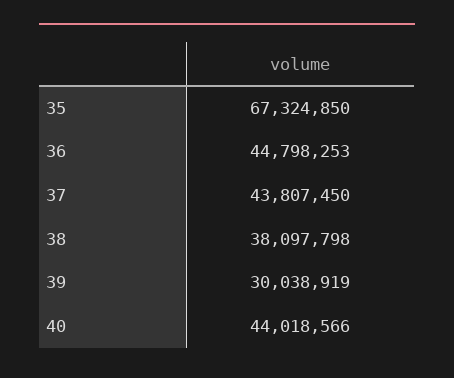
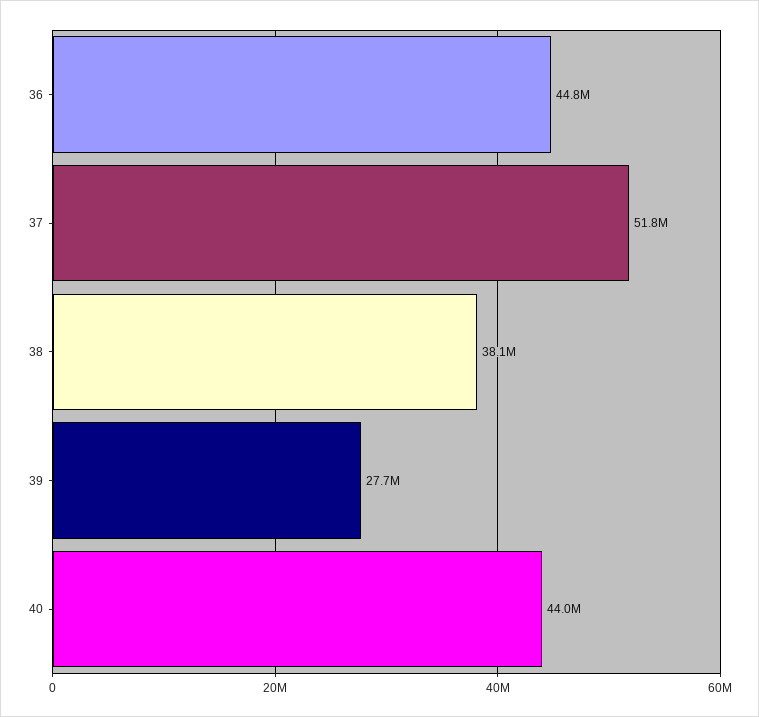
  {
-   "35": 67324850,
    "36": 44798253,
-   "37": 43807450,
+   "37": 51800000,
    "38": 38097798,
-   "39": 30038919,
+   "39": 27700000,
    "40": 44018566
  }

